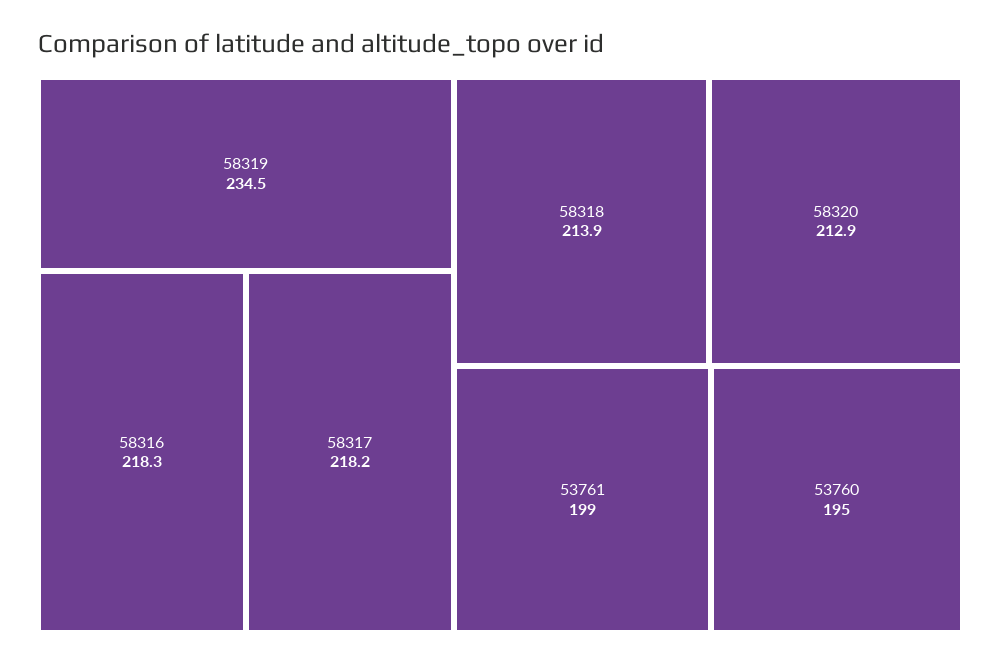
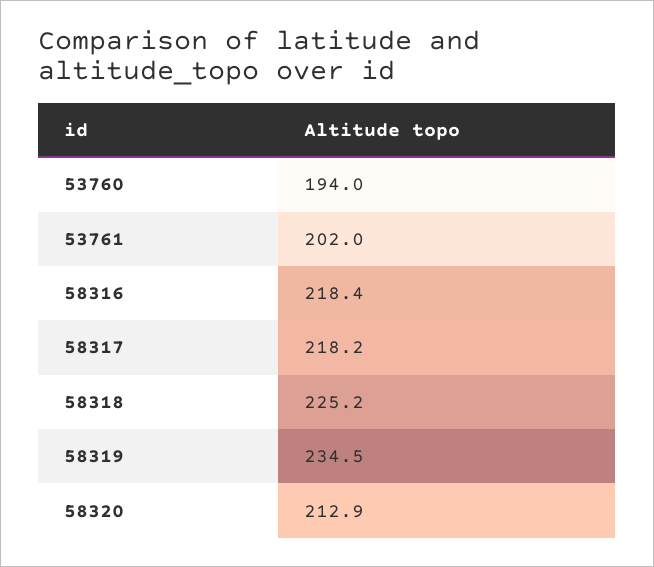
  {
    "58319": 234.5,
-   "58316": 218.3,
+   "58316": 218.4,
    "58317": 218.2,
-   "58318": 213.9,
+   "58318": 225.2,
    "58320": 212.9,
-   "53761": 199,
+   "53761": 202,
-   "53760": 195
+   "53760": 194
  }

